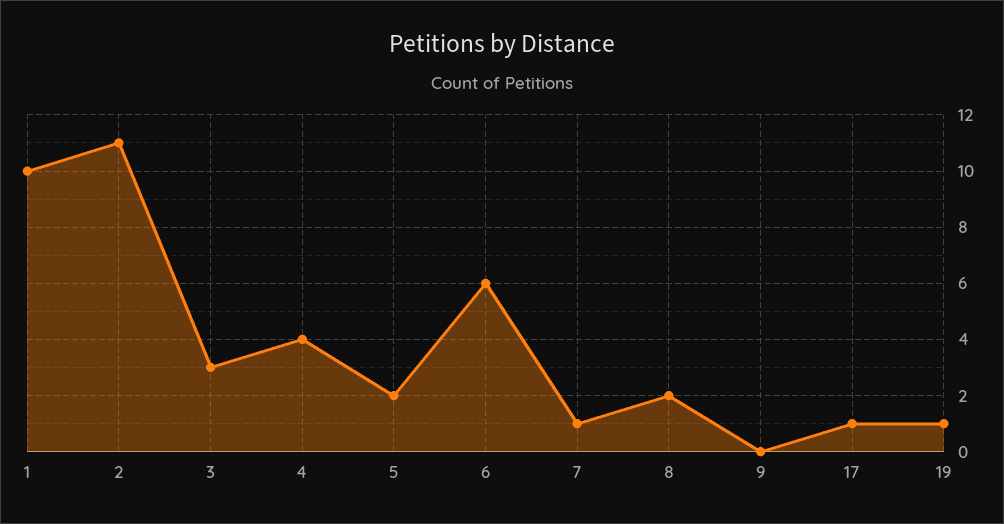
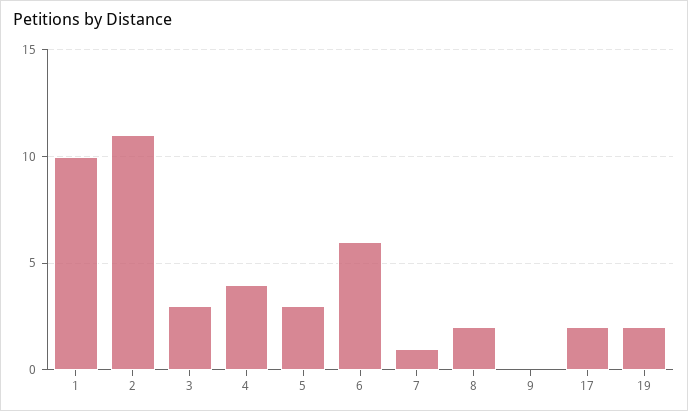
  {
    "1": 10,
    "2": 11,
    "3": 3,
    "4": 4,
-   "5": 2,
+   "5": 3,
    "6": 6,
    "7": 1,
    "8": 2,
    "9": 0,
-   "17": 1,
+   "17": 2,
-   "19": 1
+   "19": 2
  }

